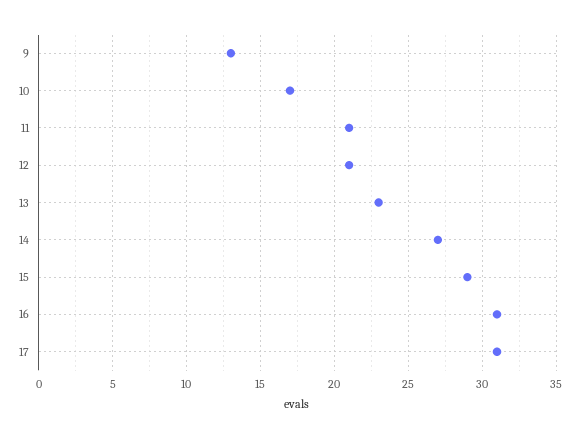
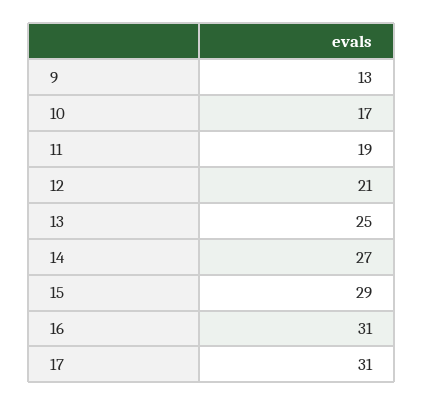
  {
    "9": 13,
    "10": 17,
-   "11": 21,
+   "11": 19,
    "12": 21,
-   "13": 23,
+   "13": 25,
    "14": 27,
    "15": 29,
    "16": 31,
    "17": 31
  }

